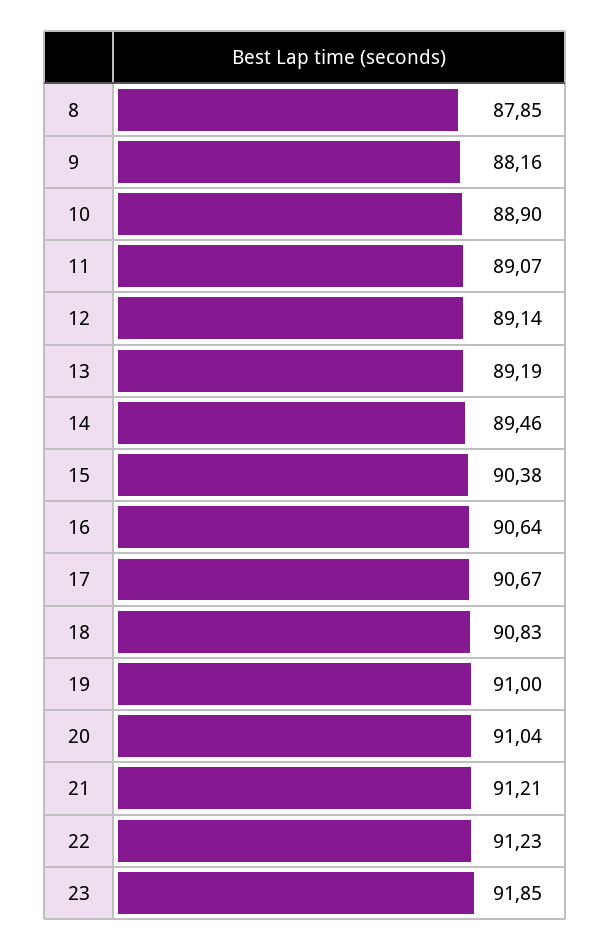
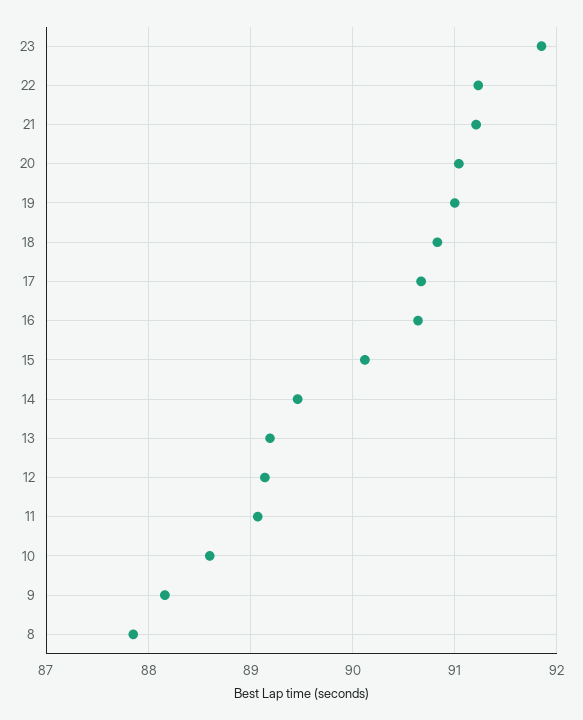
  {
    "8": 87.85,
    "9": 88.16,
-   "10": 88.9,
+   "10": 88.6,
    "11": 89.07,
    "12": 89.14,
    "13": 89.19,
    "14": 89.46,
-   "15": 90.38,
+   "15": 90.1,
    "16": 90.64,
    "17": 90.67,
    "18": 90.83,
    "19": 91,
    "20": 91.04,
    "21": 91.21,
    "22": 91.23,
    "23": 91.85
  }

